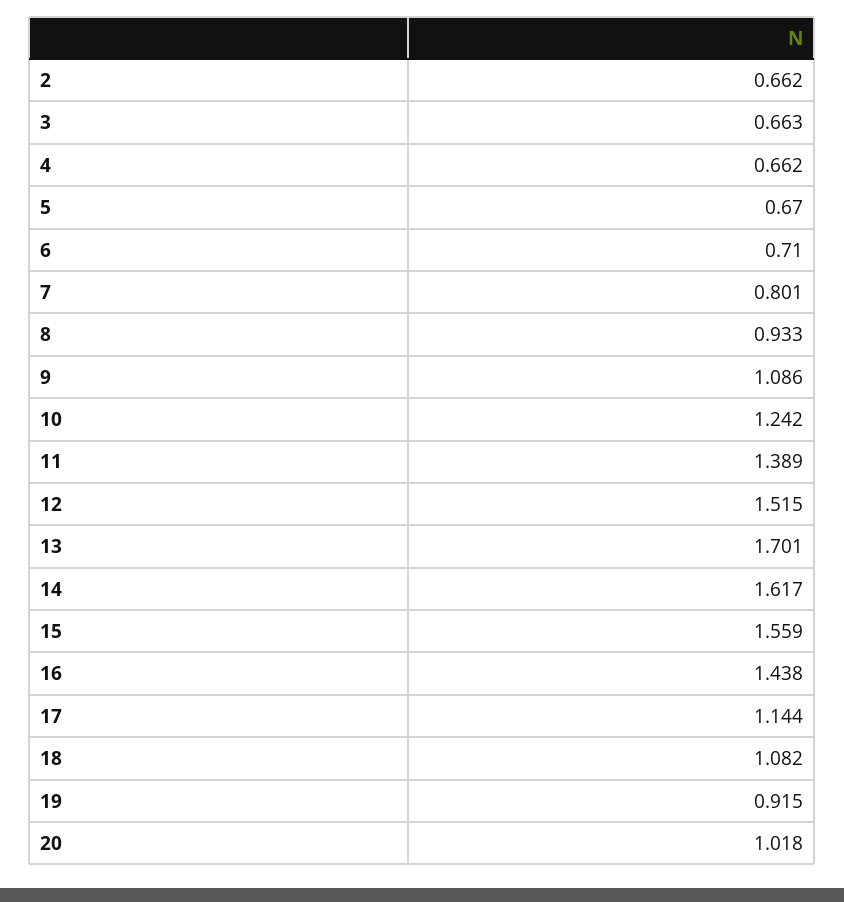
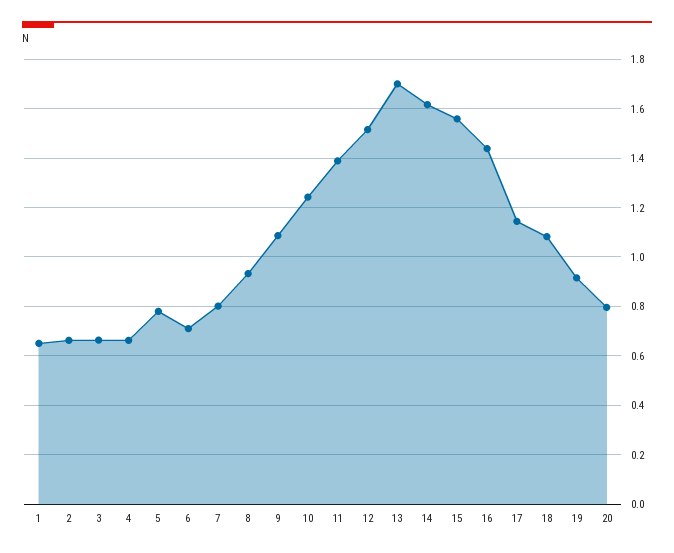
  {
    "2": 0.662,
    "3": 0.663,
    "4": 0.662,
-   "5": 0.67,
+   "5": 0.775,
    "6": 0.71,
    "7": 0.801,
    "8": 0.933,
    "9": 1.086,
    "10": 1.242,
    "11": 1.389,
    "12": 1.515,
    "13": 1.701,
    "14": 1.617,
    "15": 1.559,
    "16": 1.438,
    "17": 1.144,
    "18": 1.082,
    "19": 0.915,
-   "20": 1.018
+   "20": 0.8,
+   "1": 0.65
  }

